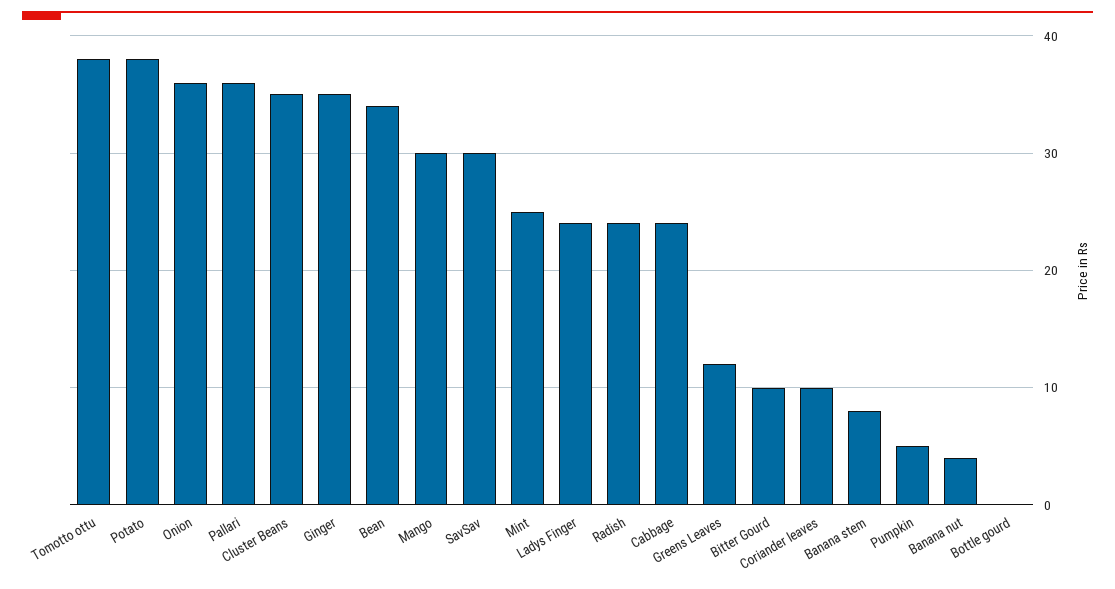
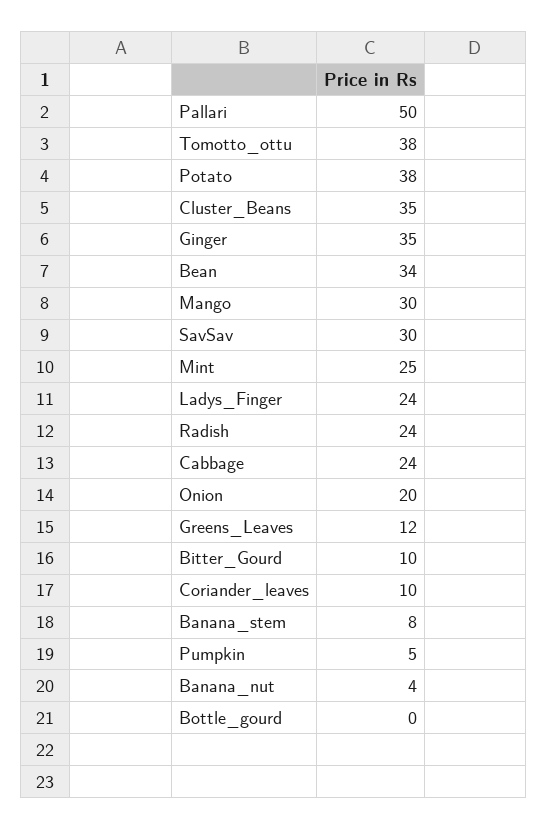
  {
    "Tomotto ottu": 38,
    "Potato": 38,
-   "Onion": 36,
+   "Onion": 20,
-   "Pallari": 36,
+   "Pallari": 50,
    "Cluster Beans": 35,
    "Ginger": 35,
    "Bean": 34,
    "Mango": 30,
    "SavSav": 30,
    "Mint": 25,
    "Ladys Finger": 24,
    "Radish": 24,
    "Cabbage": 24,
    "Greens Leaves": 12,
    "Bitter Gourd": 10,
    "Coriander leaves": 10,
    "Banana stem": 8,
    "Pumpkin": 5,
    "Banana nut": 4,
    "Bottle gourd": 0
  }

